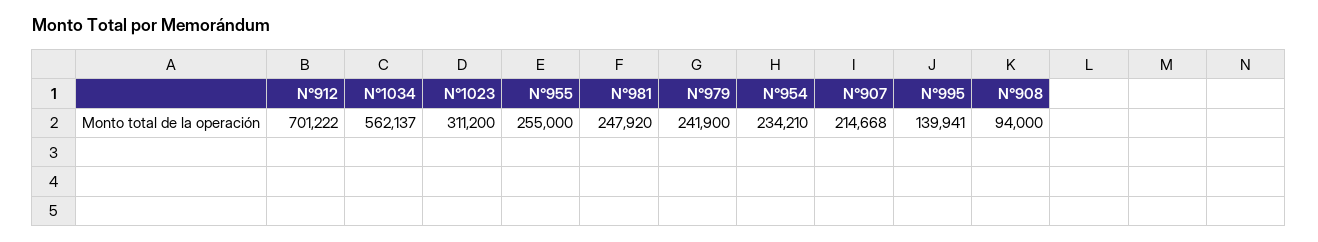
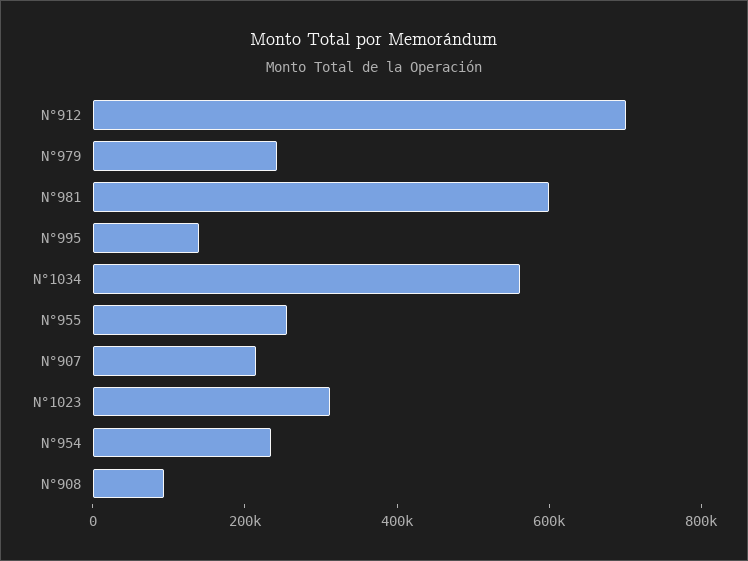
  {
    "N°912": 701222,
    "N°1034": 562137,
    "N°1023": 311200,
    "N°955": 255000,
-   "N°981": 247920,
+   "N°981": 600000,
    "N°979": 241900,
    "N°954": 234210,
    "N°907": 214668,
    "N°995": 139941,
    "N°908": 94000
  }

